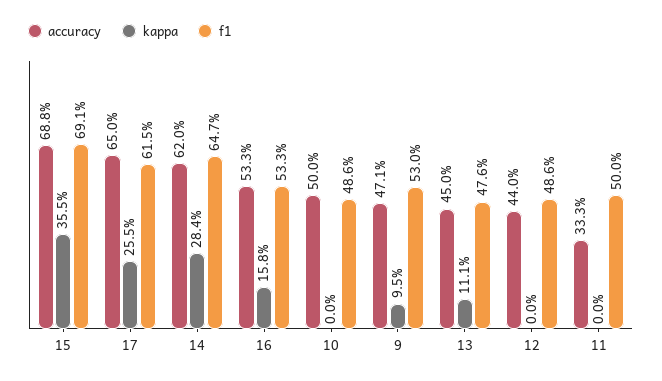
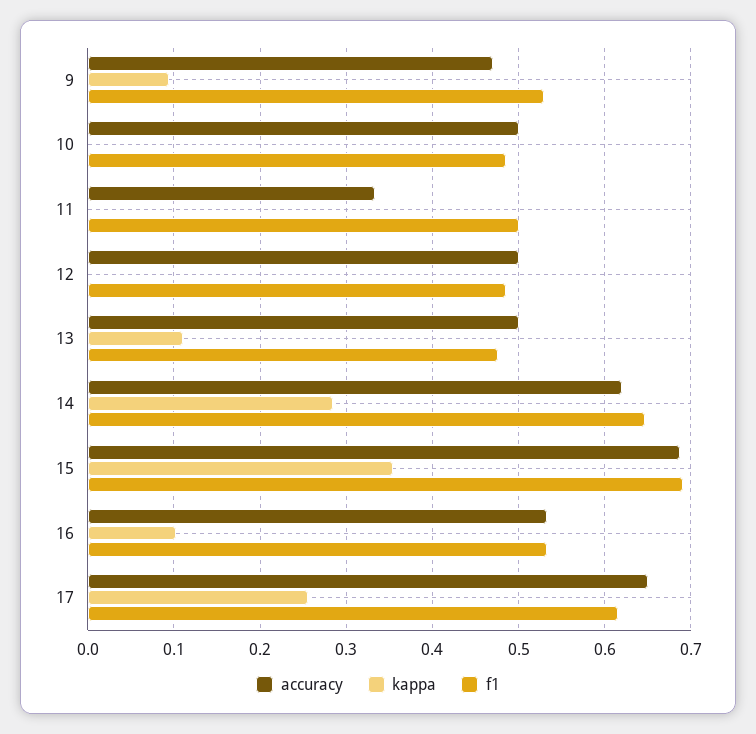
  {
    "accuracy": {
      "15": 0.688,
      "17": 0.65,
      "14": 0.62,
      "16": 0.533,
      "10": 0.5,
      "9": 0.471,
-     "13": 0.45,
+     "13": 0.5,
-     "12": 0.44,
+     "12": 0.5,
      "11": 0.333
    },
    "kappa": {
      "15": 0.355,
      "17": 0.255,
      "14": 0.284,
-     "16": 0.158,
+     "16": 0.1,
      "10": 0,
      "9": 0.095,
      "13": 0.111,
      "12": 0,
      "11": 0
    },
    "f1": {
      "15": 0.691,
      "17": 0.615,
      "14": 0.647,
      "16": 0.533,
      "10": 0.486,
      "9": 0.53,
      "13": 0.476,
      "12": 0.486,
      "11": 0.5
    }
  }

